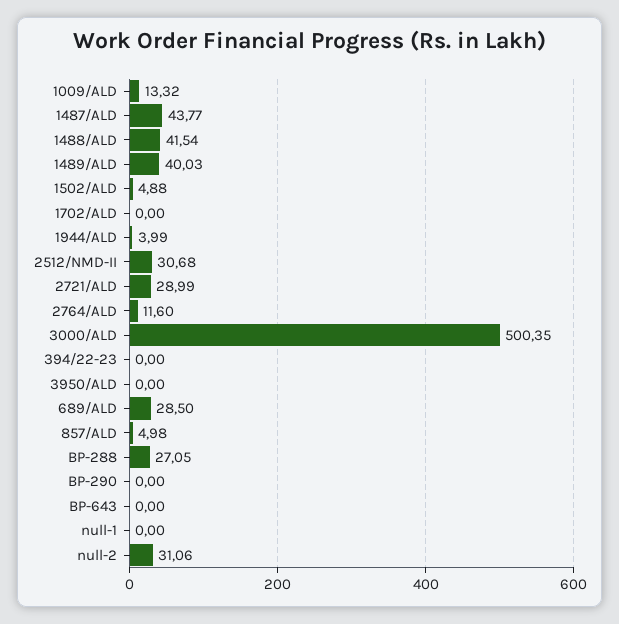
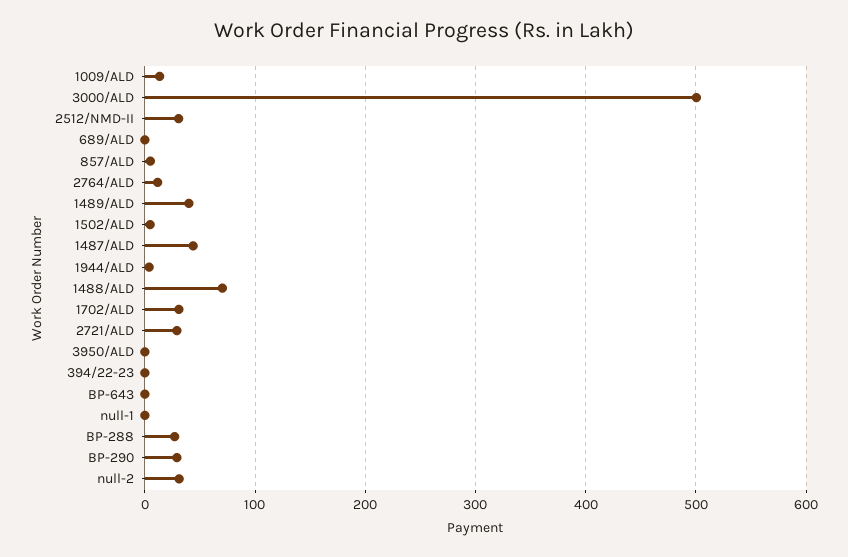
  {
    "1009/ALD": 13.32,
    "1487/ALD": 43.77,
-   "1488/ALD": 41.54,
+   "1488/ALD": 70,
    "1489/ALD": 40.03,
    "1502/ALD": 4.88,
-   "1702/ALD": 0,
+   "1702/ALD": 30,
    "1944/ALD": 3.99,
    "2512/NMD-II": 30.68,
    "2721/ALD": 28.99,
    "2764/ALD": 11.6,
    "3000/ALD": 500.35,
    "394/22-23": 0,
    "3950/ALD": 0,
-   "689/ALD": 28.5,
+   "689/ALD": 0,
    "857/ALD": 4.98,
    "BP-288": 27.05,
-   "BP-290": 0,
+   "BP-290": 30,
    "BP-643": 0,
    "null-1": 0,
    "null-2": 31.06
  }

